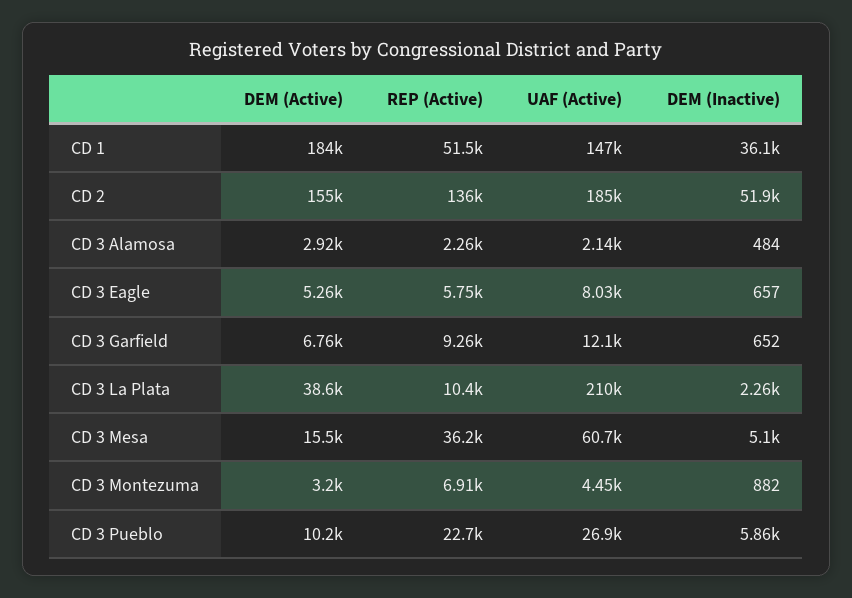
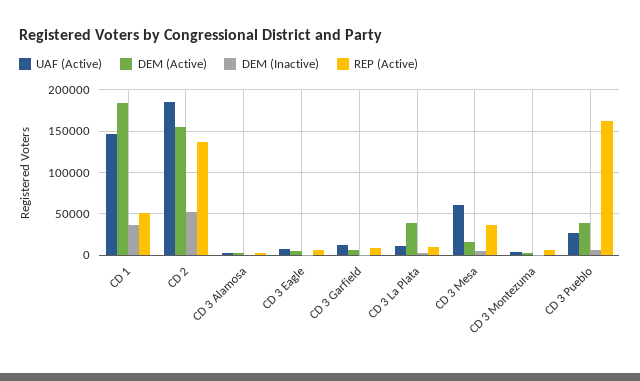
  {
    "DEM (Active)": {
      "CD 1": 184000,
      "CD 2": 155000,
      "CD 3 Alamosa": 2920,
      "CD 3 Eagle": 5260,
      "CD 3 Garfield": 6760,
      "CD 3 La Plata": 38600,
      "CD 3 Mesa": 15500,
      "CD 3 Montezuma": 3200,
-     "CD 3 Pueblo": 10200
+     "CD 3 Pueblo": 40000
    },
    "REP (Active)": {
      "CD 1": 51500,
      "CD 2": 136000,
      "CD 3 Alamosa": 2260,
      "CD 3 Eagle": 5750,
      "CD 3 Garfield": 9260,
      "CD 3 La Plata": 10400,
      "CD 3 Mesa": 36200,
      "CD 3 Montezuma": 6910,
-     "CD 3 Pueblo": 22700
+     "CD 3 Pueblo": 160000
    },
    "UAF (Active)": {
      "CD 1": 147000,
      "CD 2": 185000,
      "CD 3 Alamosa": 2140,
      "CD 3 Eagle": 8030,
      "CD 3 Garfield": 12100,
-     "CD 3 La Plata": 210000,
+     "CD 3 La Plata": 10000,
      "CD 3 Mesa": 60700,
      "CD 3 Montezuma": 4450,
      "CD 3 Pueblo": 26900
    },
    "DEM (Inactive)": {
      "CD 1": 36100,
      "CD 2": 51900,
      "CD 3 Alamosa": 484,
      "CD 3 Eagle": 657,
      "CD 3 Garfield": 652,
      "CD 3 La Plata": 2260,
      "CD 3 Mesa": 5100,
      "CD 3 Montezuma": 882,
      "CD 3 Pueblo": 5860
    }
  }

